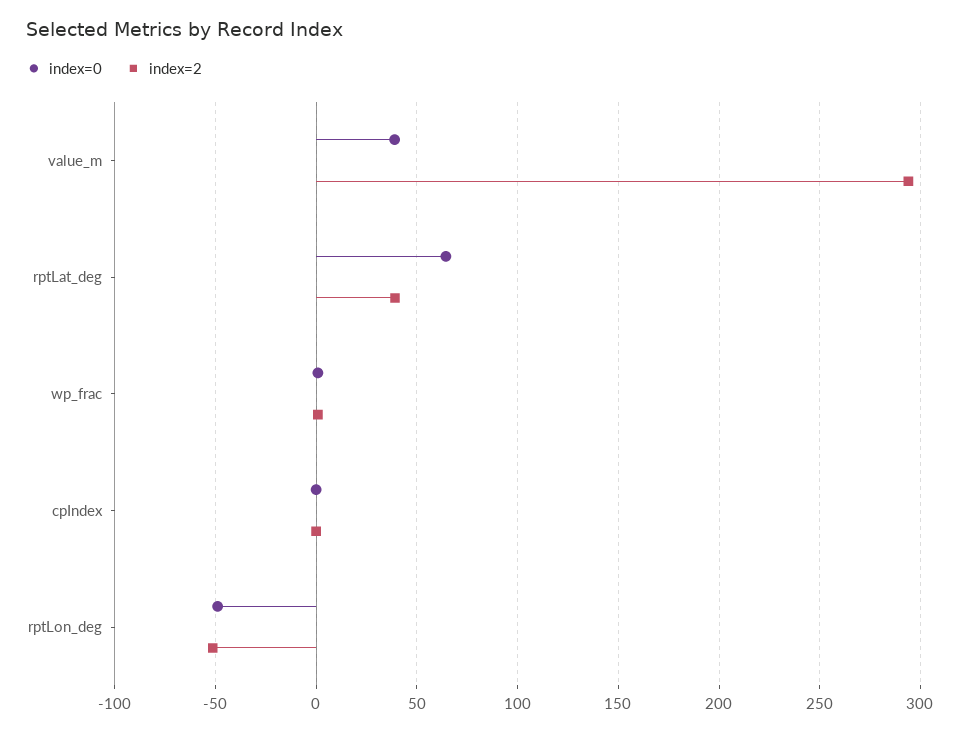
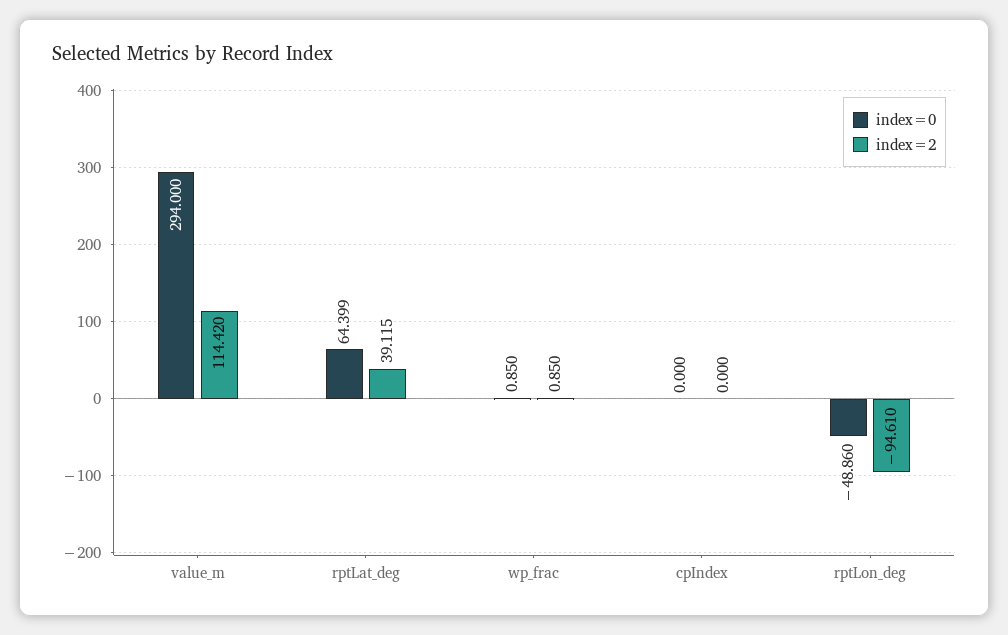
  {
    "index=0": {
-     "value_m": 40,
+     "value_m": 294,
      "rptLat_deg": 64.399,
      "wp_frac": 0.85,
      "cpIndex": 0,
      "rptLon_deg": -48.86
    },
    "index=2": {
-     "value_m": 295,
+     "value_m": 114.42,
      "rptLat_deg": 39.115,
      "wp_frac": 0.85,
      "cpIndex": 0,
-     "rptLon_deg": -50
+     "rptLon_deg": -94.61
    }
  }

